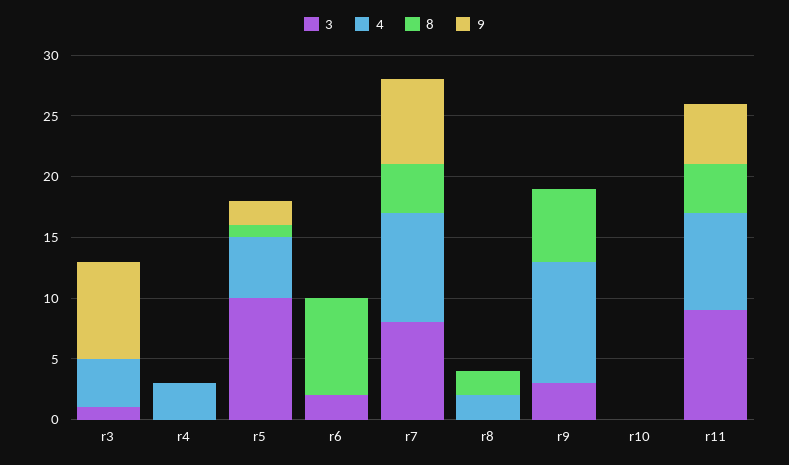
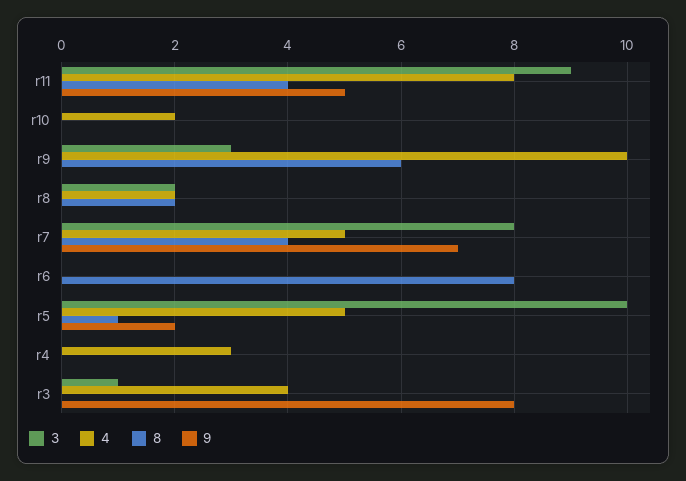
  {
    "3": {
      "r3": 1,
      "r4": 0,
      "r5": 10,
-     "r6": 2,
+     "r6": 0,
      "r7": 8,
-     "r8": 0,
+     "r8": 2,
      "r9": 3,
      "r10": 0,
      "r11": 9
    },
    "4": {
      "r3": 4,
      "r4": 3,
      "r5": 5,
      "r6": 0,
-     "r7": 9,
+     "r7": 5,
      "r8": 2,
      "r9": 10,
-     "r10": 0,
+     "r10": 2,
      "r11": 8
    },
    "8": {
      "r3": 0,
      "r4": 0,
      "r5": 1,
      "r6": 8,
      "r7": 4,
      "r8": 2,
      "r9": 6,
      "r10": 0,
      "r11": 4
    },
    "9": {
      "r3": 8,
      "r4": 0,
      "r5": 2,
      "r6": 0,
      "r7": 7,
      "r8": 0,
      "r9": 0,
      "r10": 0,
      "r11": 5
    }
  }

